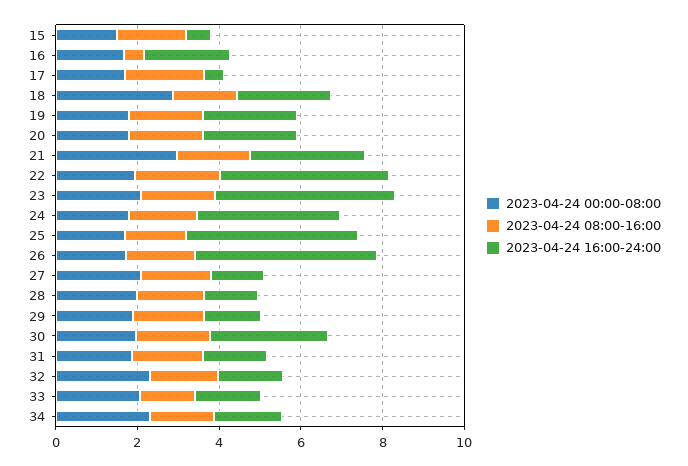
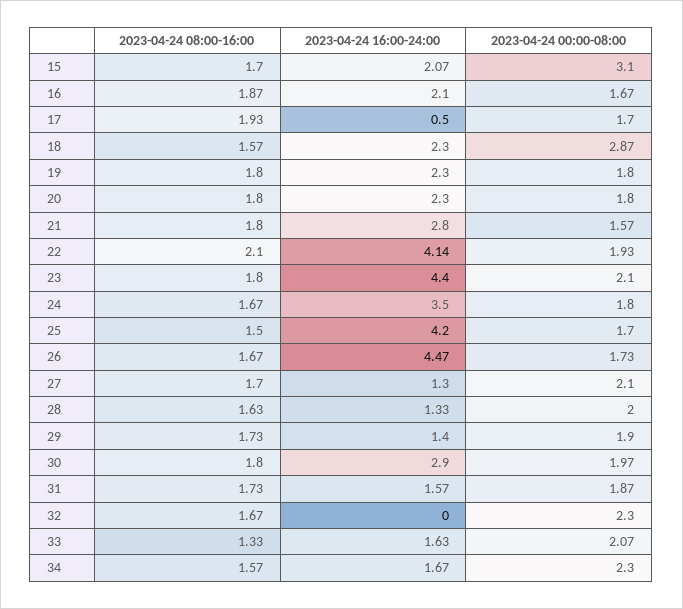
  {
    "2023-04-24 00:00-08:00": {
-     "15": 1.5,
+     "15": 3.1,
      "16": 1.67,
      "17": 1.7,
      "18": 2.87,
      "19": 1.8,
      "20": 1.8,
-     "21": 3,
+     "21": 1.57,
      "22": 1.93,
      "23": 2.1,
      "24": 1.8,
      "25": 1.7,
      "26": 1.73,
      "27": 2.1,
      "28": 2,
      "29": 1.9,
      "30": 1.97,
      "31": 1.87,
      "32": 2.3,
      "33": 2.07,
      "34": 2.3
    },
    "2023-04-24 08:00-16:00": {
      "15": 1.7,
-     "16": 0.5,
+     "16": 1.87,
      "17": 1.93,
      "18": 1.57,
      "19": 1.8,
      "20": 1.8,
      "21": 1.8,
      "22": 2.1,
      "23": 1.8,
      "24": 1.67,
      "25": 1.5,
      "26": 1.67,
      "27": 1.7,
      "28": 1.63,
      "29": 1.73,
      "30": 1.8,
      "31": 1.73,
      "32": 1.67,
      "33": 1.33,
      "34": 1.57
    },
    "2023-04-24 16:00-24:00": {
-     "15": 0.5,
+     "15": 2.07,
      "16": 2.1,
      "17": 0.5,
      "18": 2.3,
      "19": 2.3,
      "20": 2.3,
      "21": 2.8,
      "22": 4.14,
      "23": 4.4,
      "24": 3.5,
      "25": 4.2,
      "26": 4.47,
      "27": 1.3,
      "28": 1.33,
      "29": 1.4,
      "30": 2.9,
      "31": 1.57,
-     "32": 1.5,
+     "32": 0,
      "33": 1.63,
      "34": 1.67
    }
  }

